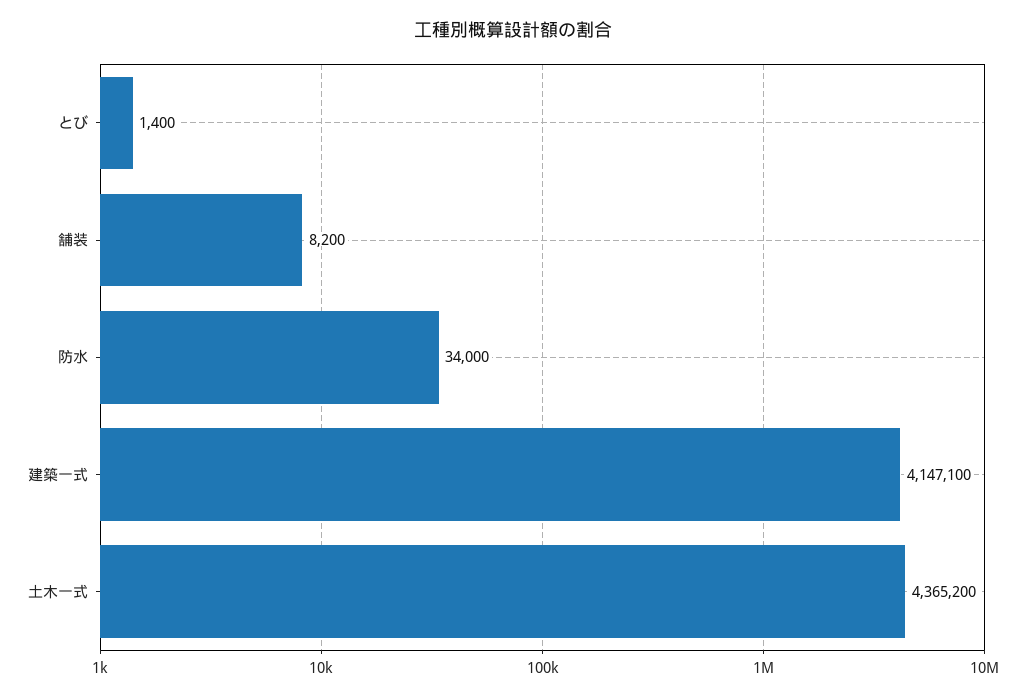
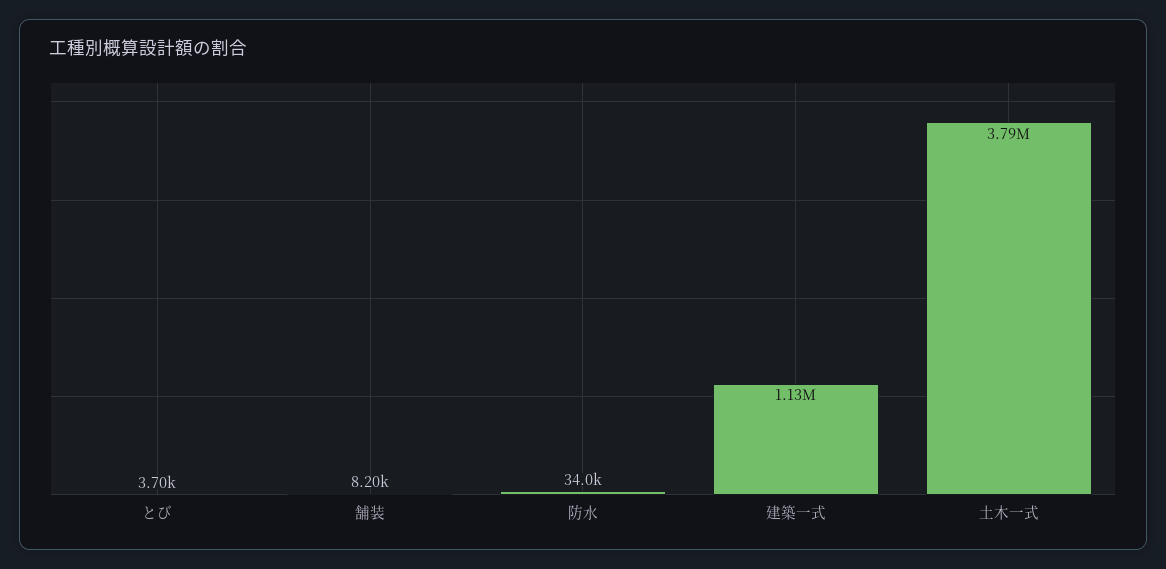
  {
-   "とび": 1400,
+   "とび": 3700,
    "舗装": 8200,
    "防水": 34000,
-   "建築一式": 4147100,
+   "建築一式": 1130000,
-   "土木一式": 4365200
+   "土木一式": 3790000
  }

